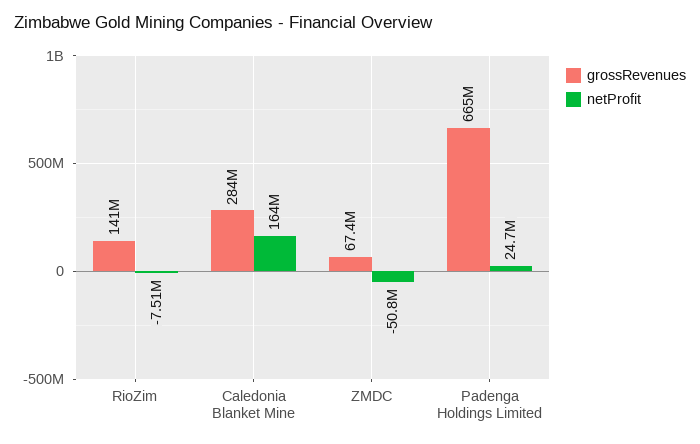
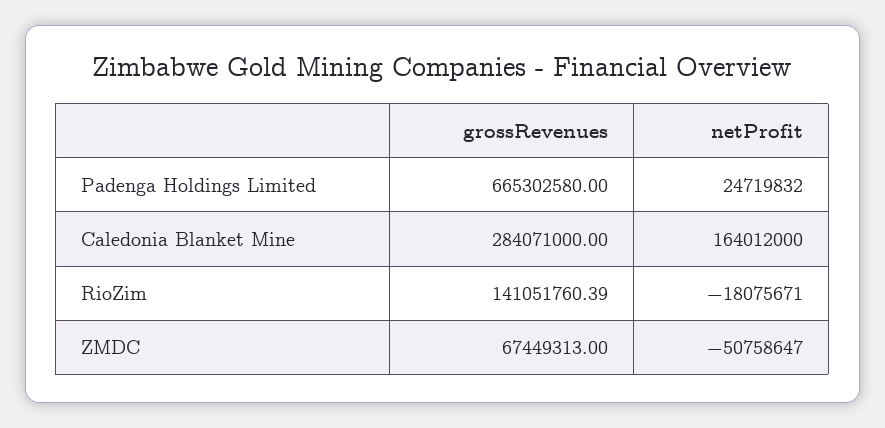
  {
    "grossRevenues": {
      "RioZim": 141051760.39,
      "Caledonia Blanket Mine": 284071000,
      "ZMDC": 67449313,
      "Padenga Holdings Limited": 665302580
    },
    "netProfit": {
-     "RioZim": -7510000,
+     "RioZim": -18075671,
      "Caledonia Blanket Mine": 164012000,
      "ZMDC": -50758647,
      "Padenga Holdings Limited": 24719832
    }
  }

